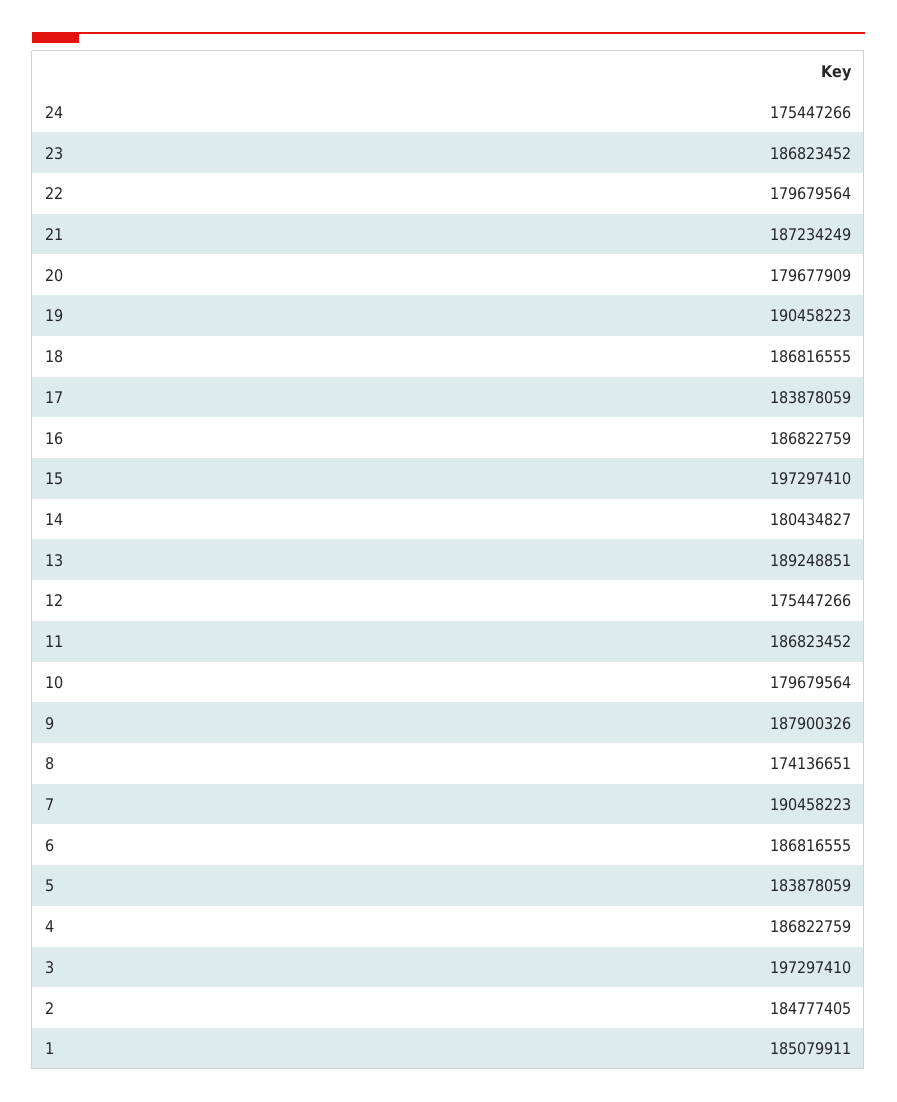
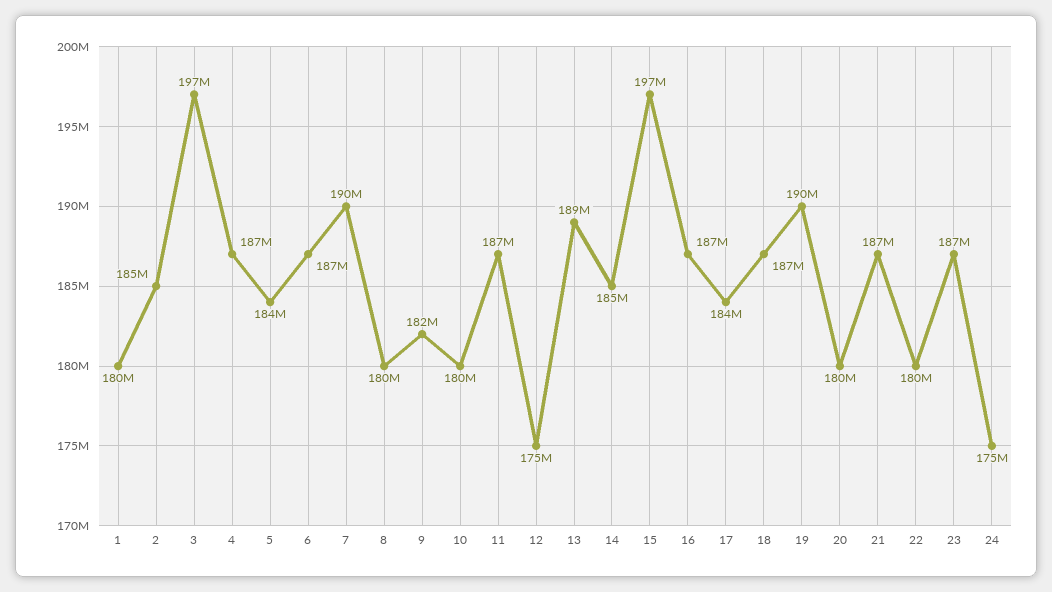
  {
    "24": 175447266,
    "23": 186823452,
    "22": 179679564,
    "21": 187234249,
    "20": 179677909,
    "19": 190458223,
    "18": 186816555,
    "17": 183878059,
    "16": 186822759,
    "15": 197297410,
-   "14": 180434827,
+   "14": 185000000,
    "13": 189248851,
    "12": 175447266,
    "11": 186823452,
    "10": 179679564,
-   "9": 187900326,
+   "9": 182000000,
-   "8": 174136651,
+   "8": 180000000,
    "7": 190458223,
    "6": 186816555,
    "5": 183878059,
    "4": 186822759,
    "3": 197297410,
    "2": 184777405,
-   "1": 185079911
+   "1": 180000000
  }

